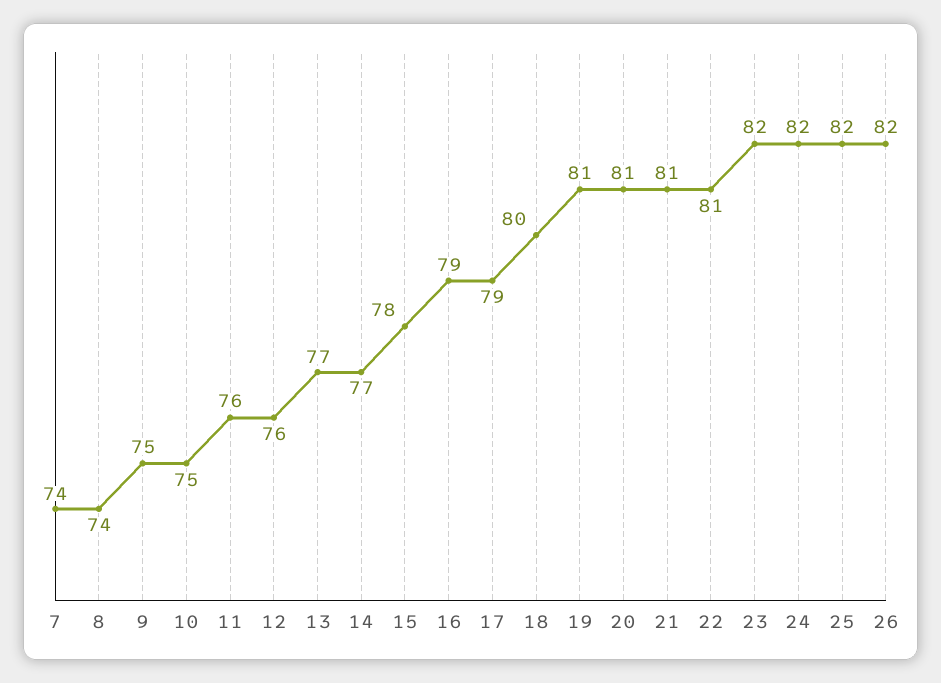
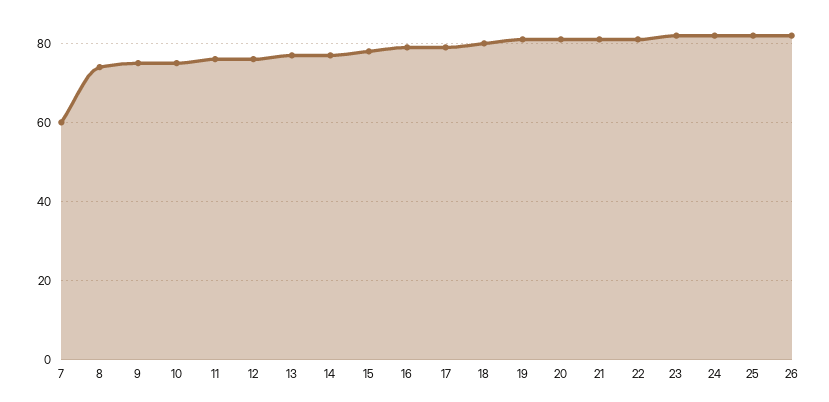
  {
-   "7": 74,
+   "7": 60,
    "8": 74,
    "9": 75,
    "10": 75,
    "11": 76,
    "12": 76,
    "13": 77,
    "14": 77,
    "15": 78,
    "16": 79,
    "17": 79,
    "18": 80,
    "19": 81,
    "20": 81,
    "21": 81,
    "22": 81,
    "23": 82,
    "24": 82,
    "25": 82,
    "26": 82
  }

